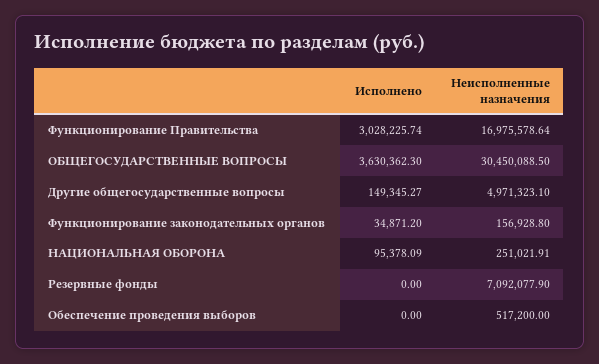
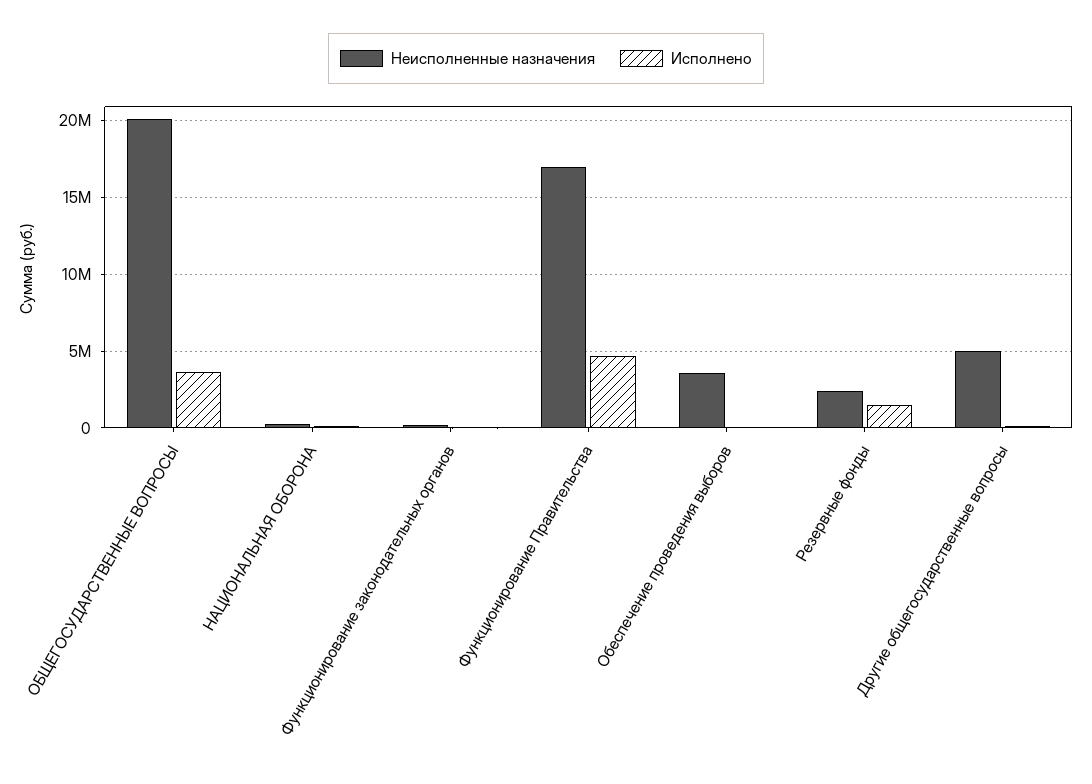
  {
    "Исполнено": {
-     "Функционирование Правительства": 3028225.74,
+     "Функционирование Правительства": 4500000,
      "ОБЩЕГОСУДАРСТВЕННЫЕ ВОПРОСЫ": 3630362.3,
      "Другие общегосударственные вопросы": 149345.27,
      "Функционирование законодательных органов": 34871.2,
      "НАЦИОНАЛЬНАЯ ОБОРОНА": 95378.09,
-     "Резервные фонды": 0,
+     "Резервные фонды": 1500000,
      "Обеспечение проведения выборов": 0
    },
    "Неисполненные назначения": {
      "Функционирование Правительства": 16975578.64,
-     "ОБЩЕГОСУДАРСТВЕННЫЕ ВОПРОСЫ": 30450088.5,
+     "ОБЩЕГОСУДАРСТВЕННЫЕ ВОПРОСЫ": 20000000,
      "Другие общегосударственные вопросы": 4971323.1,
      "Функционирование законодательных органов": 156928.8,
      "НАЦИОНАЛЬНАЯ ОБОРОНА": 251021.91,
-     "Резервные фонды": 7092077.9,
+     "Резервные фонды": 2500000,
-     "Обеспечение проведения выборов": 517200
+     "Обеспечение проведения выборов": 3500000
    }
  }

